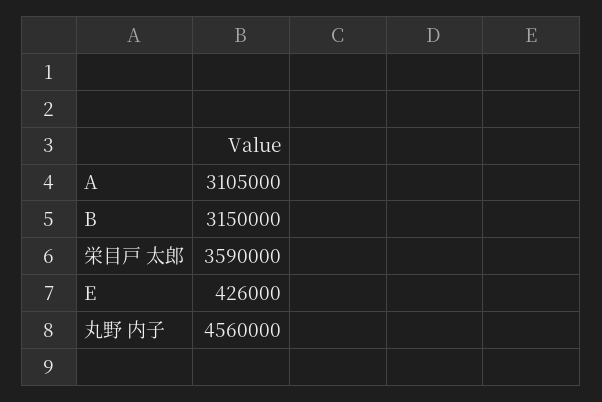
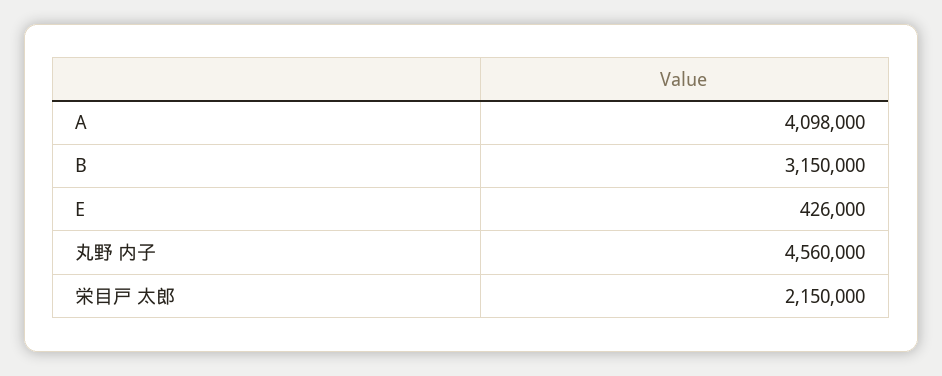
  {
-   "A": 3105000,
+   "A": 4098000,
    "B": 3150000,
-   "栄目戸 太郎": 3590000,
+   "栄目戸 太郎": 2150000,
    "E": 426000,
    "丸野 内子": 4560000
  }

